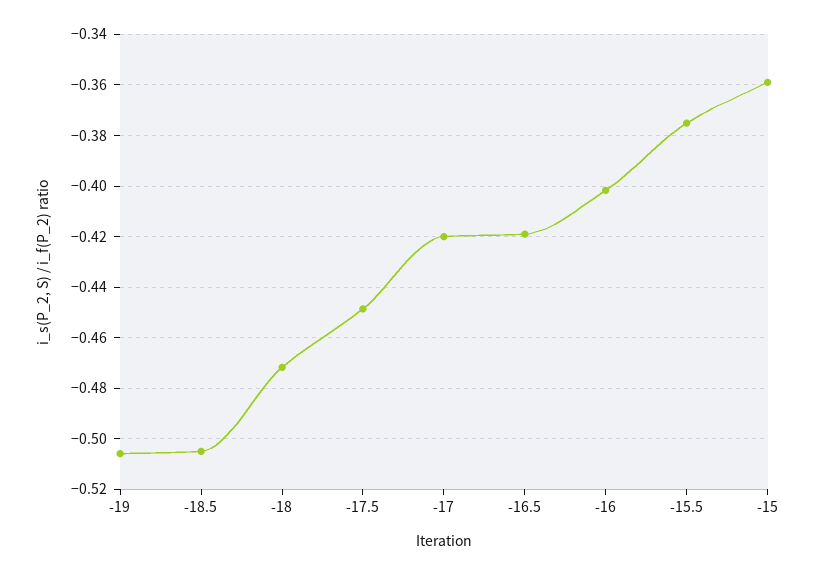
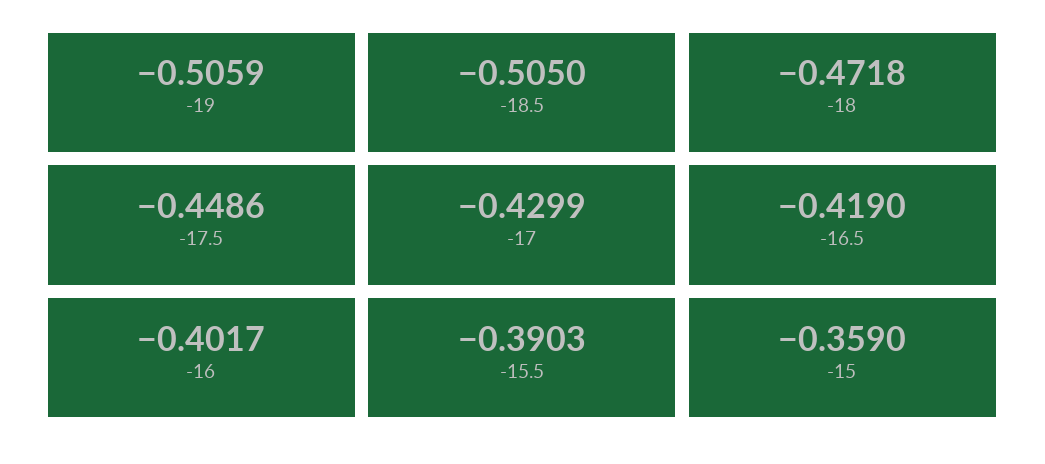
  {
    "-19": -0.5059,
    "-18.5": -0.505,
    "-18": -0.4718,
    "-17.5": -0.4486,
-   "-17": -0.42,
+   "-17": -0.4299,
    "-16.5": -0.419,
    "-16": -0.4017,
-   "-15.5": -0.375,
+   "-15.5": -0.3903,
    "-15": -0.359
  }

